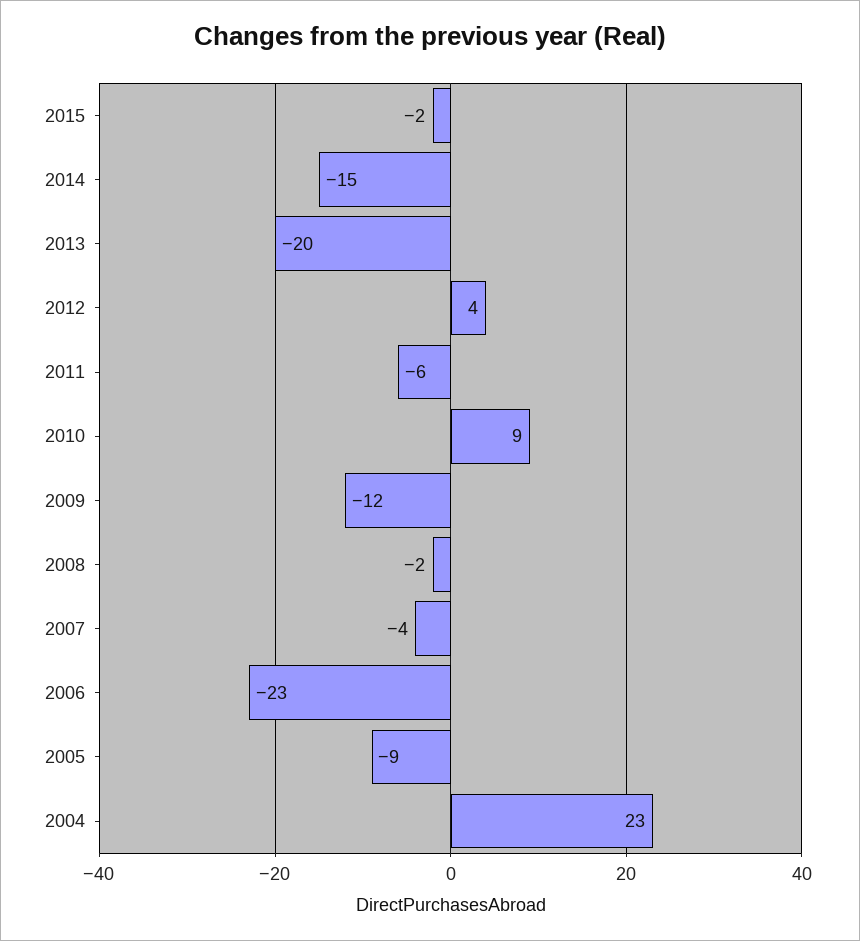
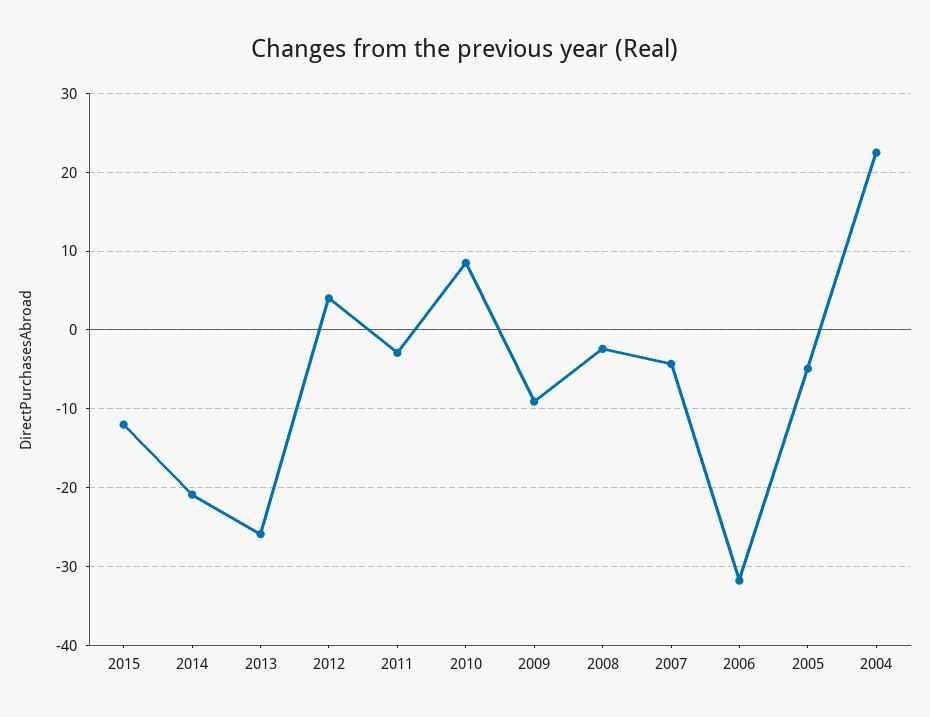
  {
-   "2015": -2,
+   "2015": -12,
-   "2014": -15,
+   "2014": -21,
-   "2013": -20,
+   "2013": -26,
    "2012": 4,
-   "2011": -6,
+   "2011": -3,
    "2010": 9,
-   "2009": -12,
+   "2009": -9,
    "2008": -2,
    "2007": -4,
-   "2006": -23,
+   "2006": -32,
-   "2005": -9,
+   "2005": -5,
    "2004": 23
  }

